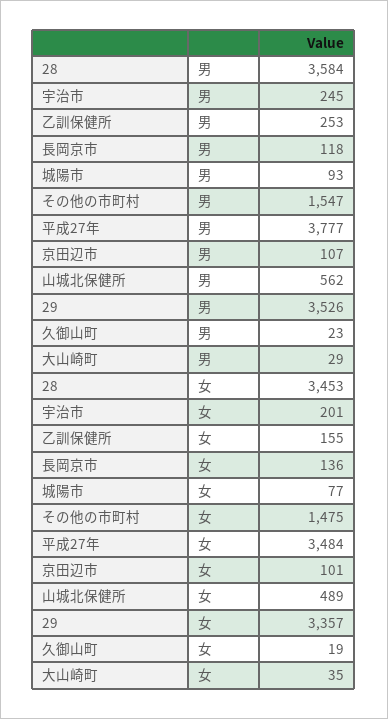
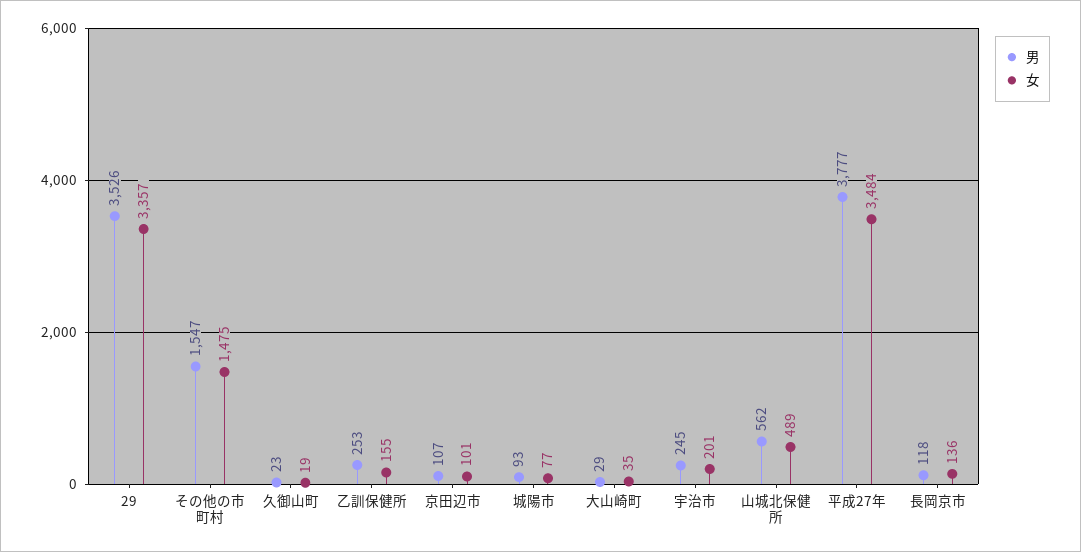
  {
    "男": {
-     "28": 3584,
      "宇治市": 245,
      "乙訓保健所": 253,
      "長岡京市": 118,
      "城陽市": 93,
      "その他の市町村": 1547,
      "平成27年": 3777,
      "京田辺市": 107,
      "山城北保健所": 562,
      "29": 3526,
      "久御山町": 23,
      "大山崎町": 29
    },
    "女": {
-     "28": 3453,
      "宇治市": 201,
      "乙訓保健所": 155,
      "長岡京市": 136,
      "城陽市": 77,
      "その他の市町村": 1475,
      "平成27年": 3484,
      "京田辺市": 101,
      "山城北保健所": 489,
      "29": 3357,
      "久御山町": 19,
      "大山崎町": 35
    }
  }

